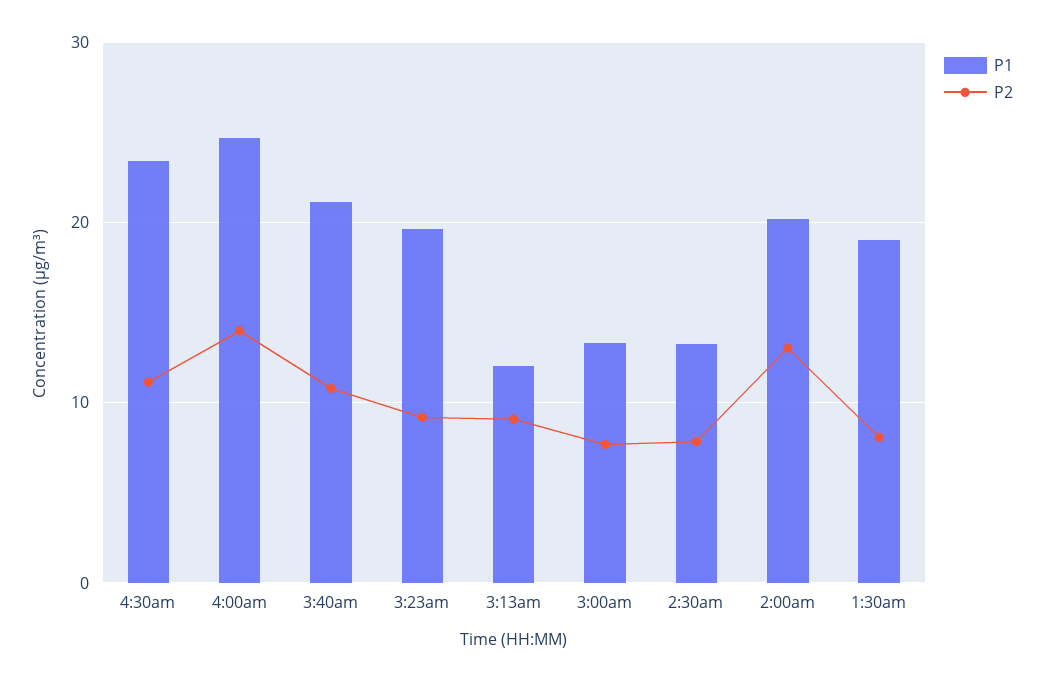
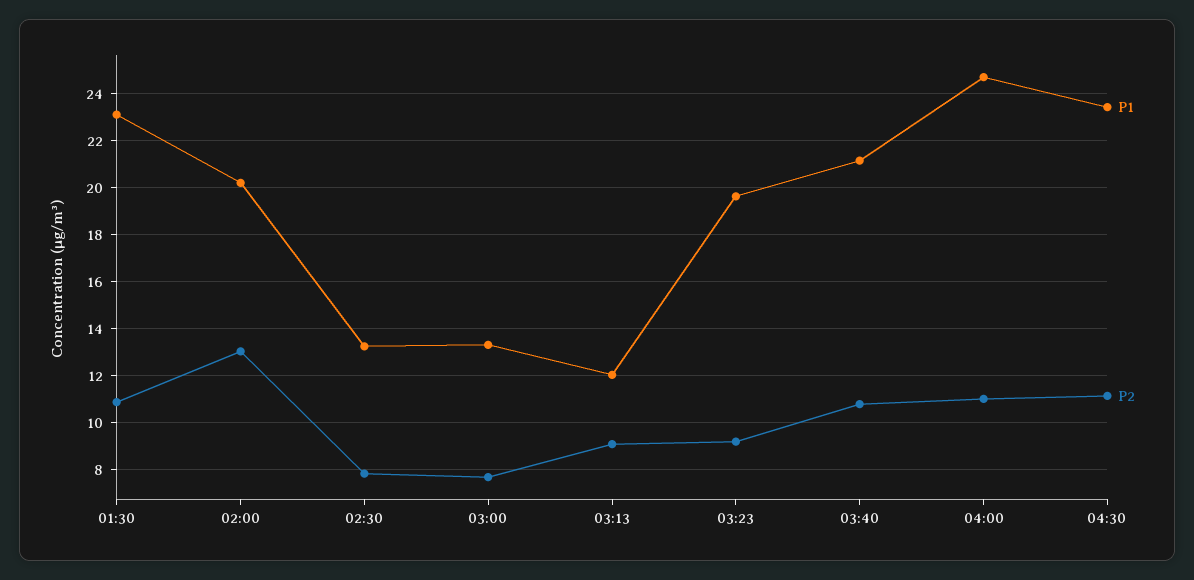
  {
    "P1": {
      "4:30am": 23.5,
      "4:00am": 24.5,
      "3:40am": 21,
      "3:23am": 19.5,
      "3:13am": 12,
      "3:00am": 13.5,
      "2:30am": 13.5,
      "2:00am": 20,
-     "1:30am": 19
+     "1:30am": 23
    },
    "P2": {
      "4:30am": 11,
-     "4:00am": 14,
+     "4:00am": 11,
      "3:40am": 11,
      "3:23am": 9,
      "3:13am": 9,
      "3:00am": 7.5,
      "2:30am": 8,
      "2:00am": 13,
-     "1:30am": 8
+     "1:30am": 11
    }
  }

